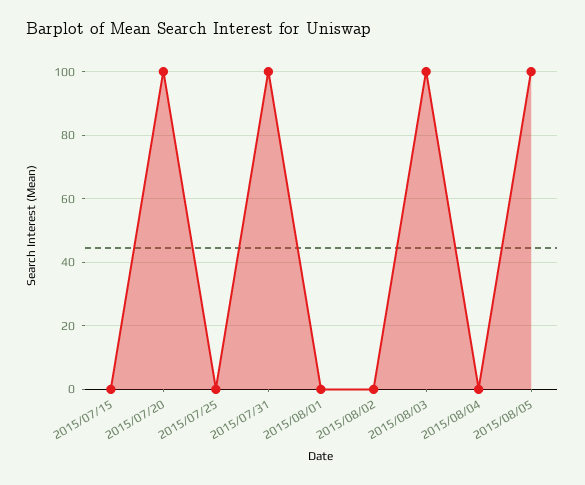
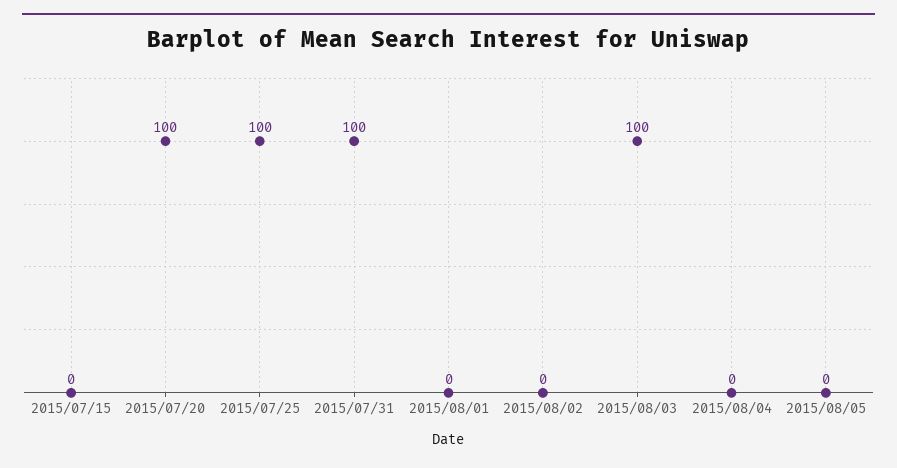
  {
    "2015/07/15": 0,
    "2015/07/20": 100,
-   "2015/07/25": 0,
+   "2015/07/25": 100,
    "2015/07/31": 100,
    "2015/08/01": 0,
    "2015/08/02": 0,
    "2015/08/03": 100,
    "2015/08/04": 0,
-   "2015/08/05": 100
+   "2015/08/05": 0
  }

